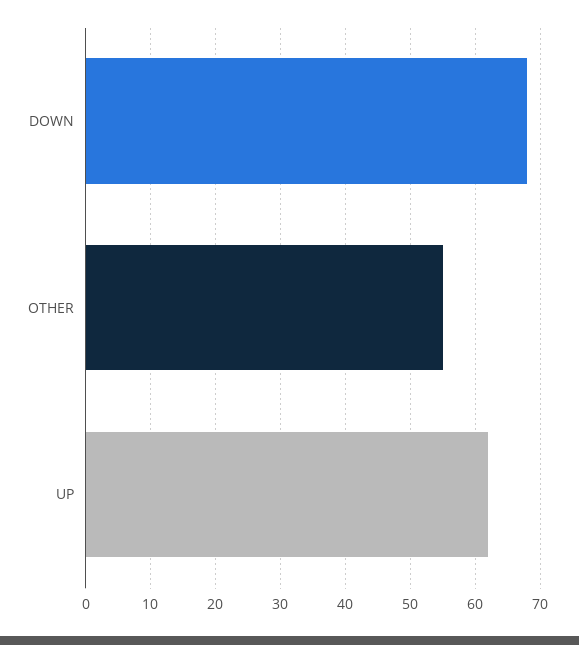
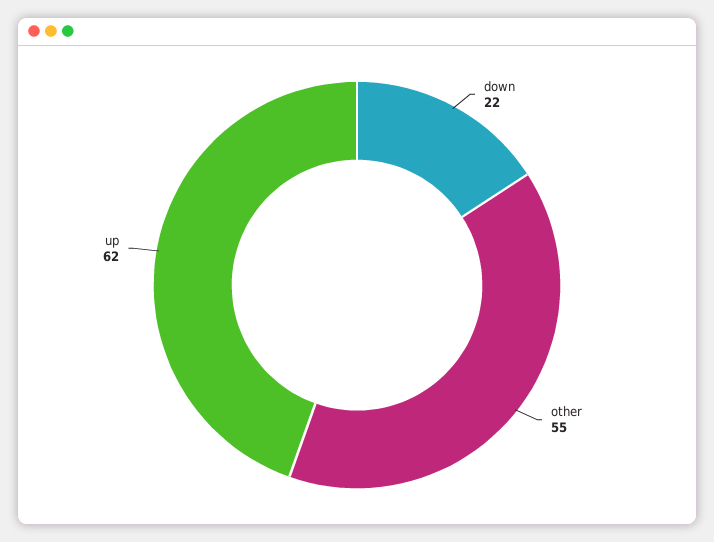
  {
-   "DOWN": 68,
+   "DOWN": 22,
    "OTHER": 55,
    "UP": 62
  }

